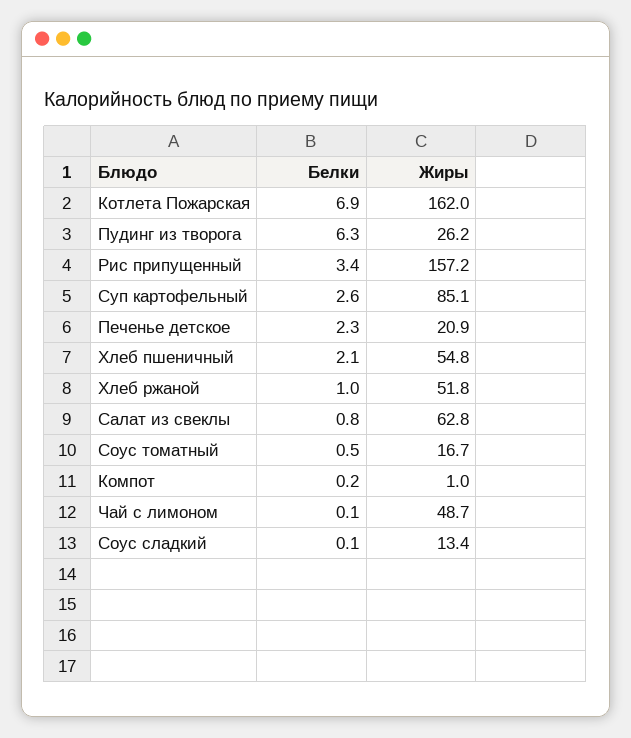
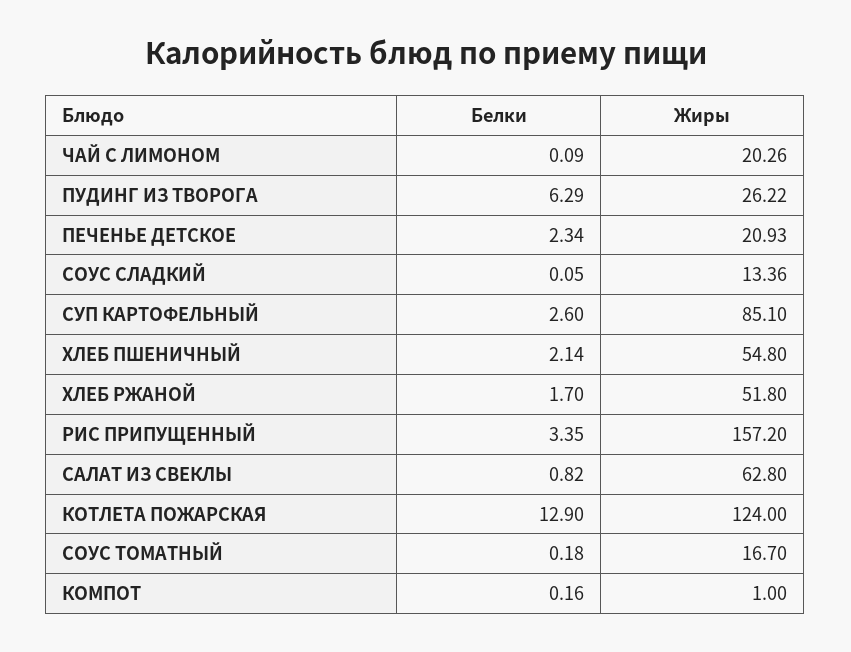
  {
    "Белки": {
-     "Котлета Пожарская": 6.9,
+     "Котлета Пожарская": 12.9,
      "Пудинг из творога": 6.29,
      "Рис припущенный": 3.35,
      "Суп картофельный": 2.6,
      "Печенье детское": 2.34,
      "Хлеб пшеничный": 2.14,
-     "Хлеб ржаной": 1,
+     "Хлеб ржаной": 1.7,
      "Салат из свеклы": 0.82,
-     "Соус томатный": 0.5,
+     "Соус томатный": 0.18,
      "Компот": 0.16,
      "Чай с лимоном": 0.09,
      "Соус сладкий": 0.05
    },
    "Жиры": {
-     "Котлета Пожарская": 162,
+     "Котлета Пожарская": 124,
      "Пудинг из творога": 26.22,
      "Рис припущенный": 157.2,
      "Суп картофельный": 85.1,
      "Печенье детское": 20.93,
      "Хлеб пшеничный": 54.8,
      "Хлеб ржаной": 51.8,
      "Салат из свеклы": 62.8,
      "Соус томатный": 16.7,
      "Компот": 1,
-     "Чай с лимоном": 48.7,
+     "Чай с лимоном": 20.26,
      "Соус сладкий": 13.36
    }
  }

